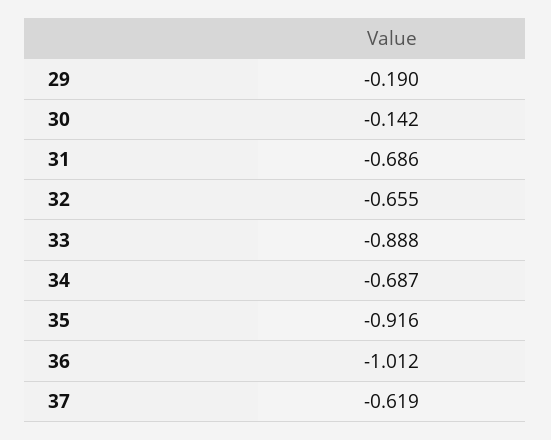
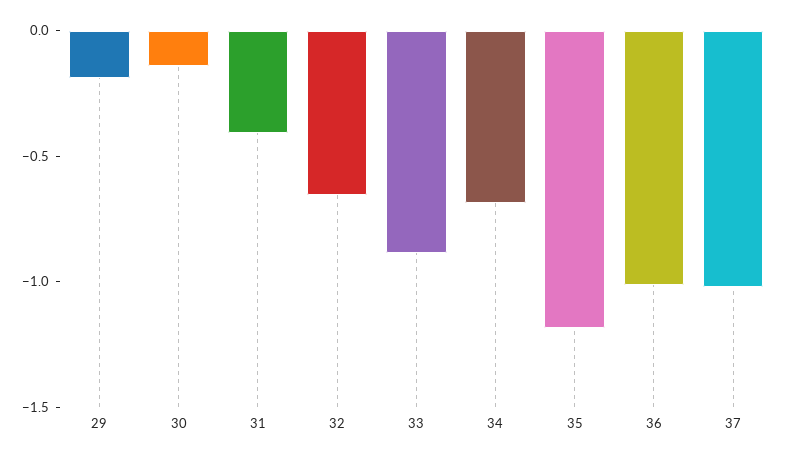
  {
    "29": -0.19,
    "30": -0.142,
-   "31": -0.686,
+   "31": -0.4,
    "32": -0.655,
    "33": -0.888,
    "34": -0.687,
-   "35": -0.916,
+   "35": -1.2,
    "36": -1.012,
-   "37": -0.619
+   "37": -1
  }

